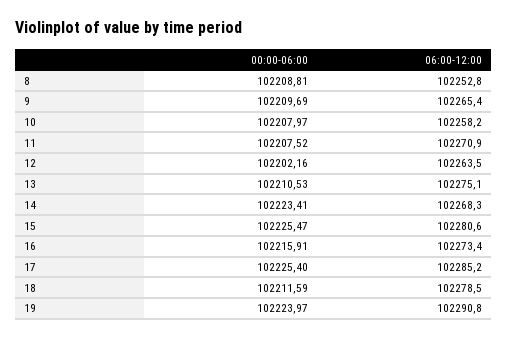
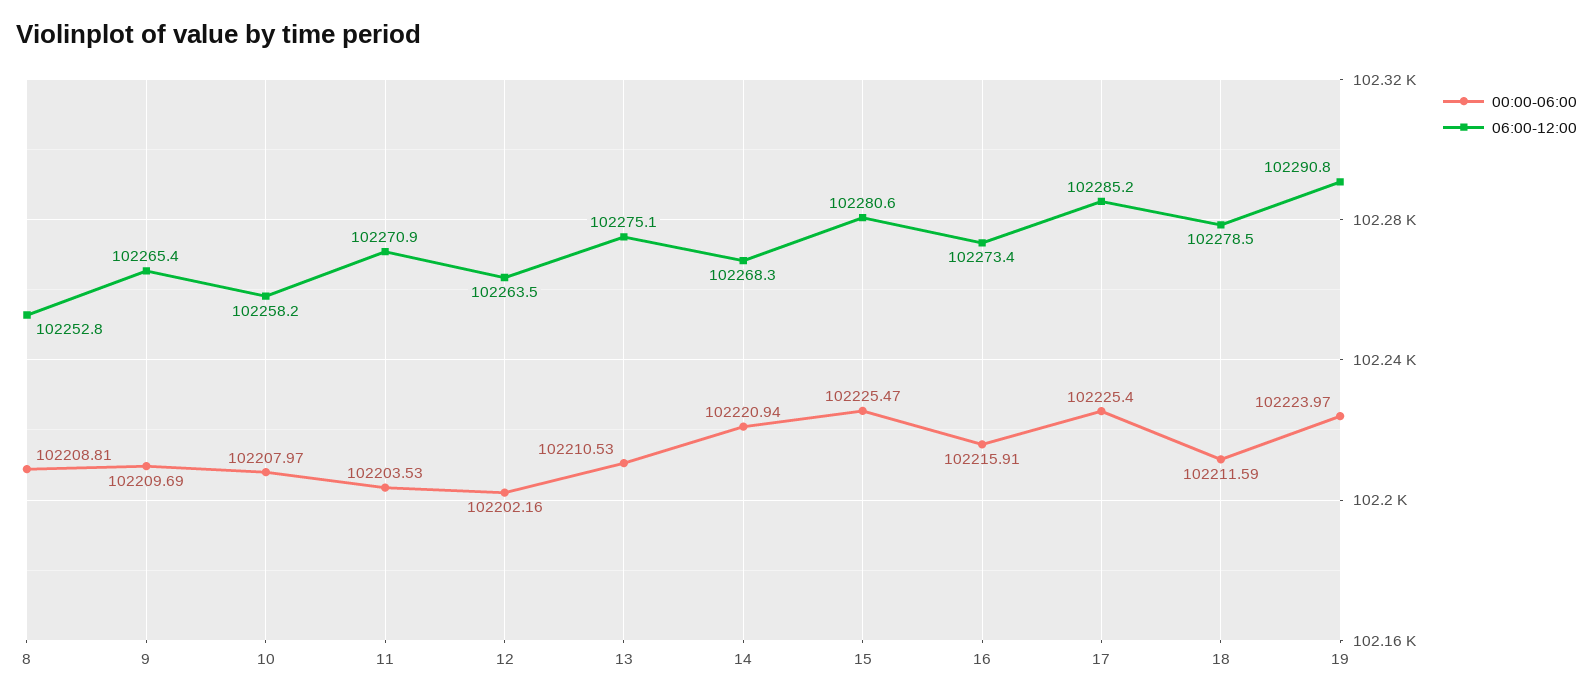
  {
    "00:00-06:00": {
      "8": 102208.81,
      "9": 102209.69,
      "10": 102207.97,
-     "11": 102207.52,
+     "11": 102203.53,
      "12": 102202.16,
      "13": 102210.53,
-     "14": 102223.41,
+     "14": 102220.94,
      "15": 102225.47,
      "16": 102215.91,
      "17": 102225.4,
      "18": 102211.59,
      "19": 102223.97
    },
    "06:00-12:00": {
      "8": 102252.8,
      "9": 102265.4,
      "10": 102258.2,
      "11": 102270.9,
      "12": 102263.5,
      "13": 102275.1,
      "14": 102268.3,
      "15": 102280.6,
      "16": 102273.4,
      "17": 102285.2,
      "18": 102278.5,
      "19": 102290.8
    }
  }

